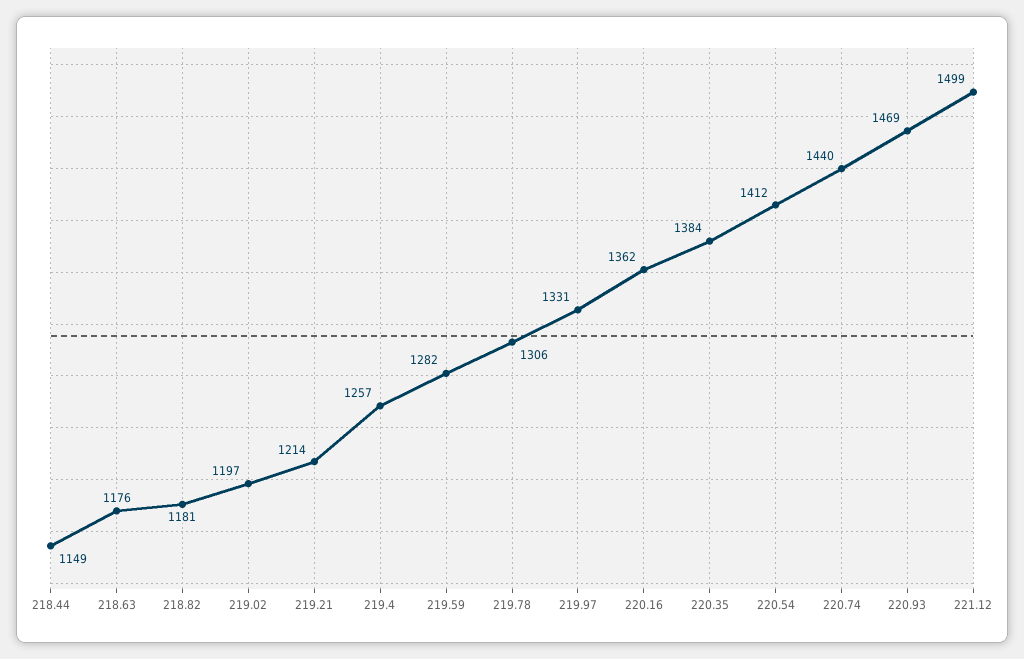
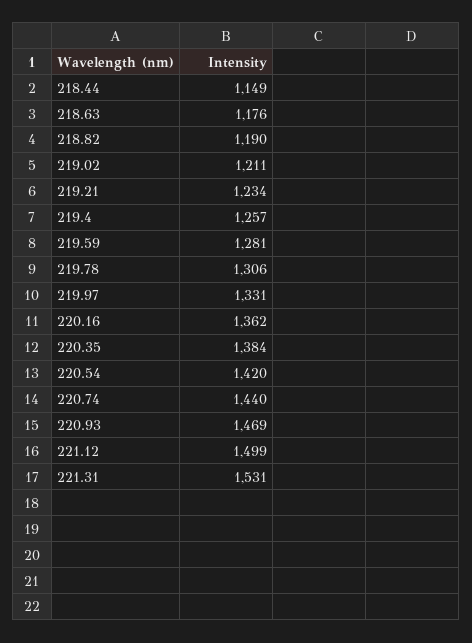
  {
    "218.44": 1149,
    "218.63": 1176,
-   "218.82": 1181,
+   "218.82": 1190,
-   "219.02": 1197,
+   "219.02": 1211,
-   "219.21": 1214,
+   "219.21": 1234,
    "219.4": 1257,
-   "219.59": 1282,
+   "219.59": 1281,
    "219.78": 1306,
    "219.97": 1331,
    "220.16": 1362,
    "220.35": 1384,
-   "220.54": 1412,
+   "220.54": 1420,
    "220.74": 1440,
    "220.93": 1469,
-   "221.12": 1499
+   "221.12": 1499,
+   "221.31": 1531
  }

